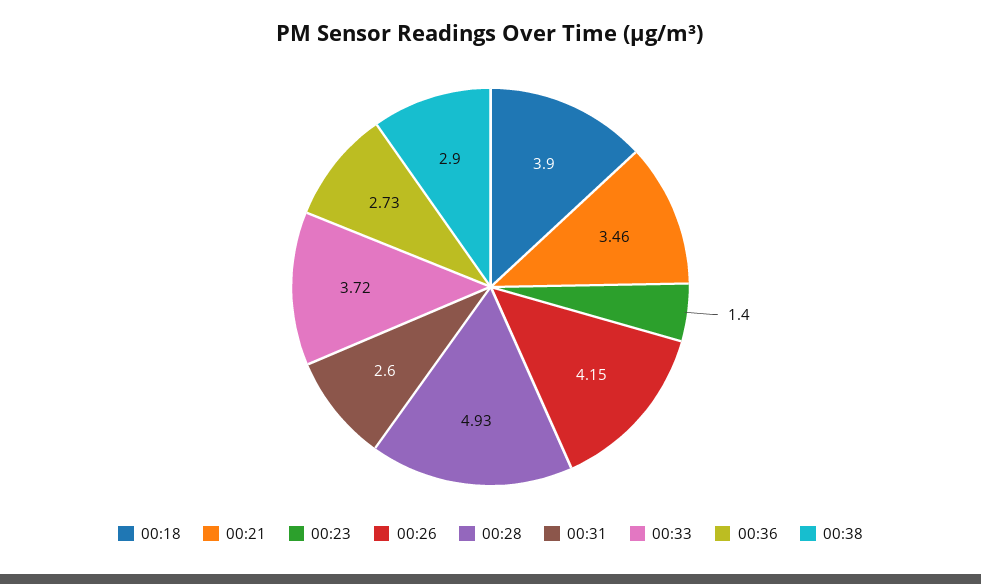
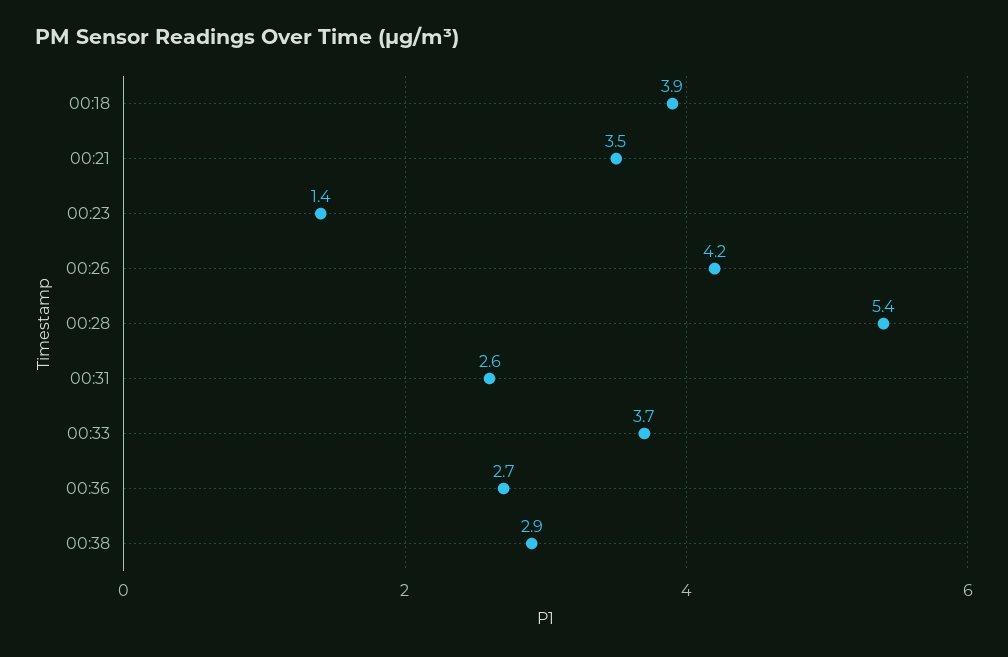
  {
    "00:18": 3.9,
    "00:21": 3.46,
    "00:23": 1.4,
    "00:26": 4.15,
-   "00:28": 4.93,
+   "00:28": 5.4,
    "00:31": 2.6,
    "00:33": 3.72,
    "00:36": 2.73,
    "00:38": 2.9
  }

